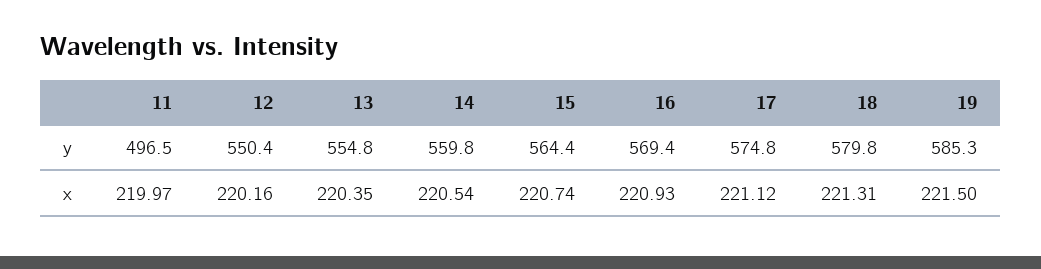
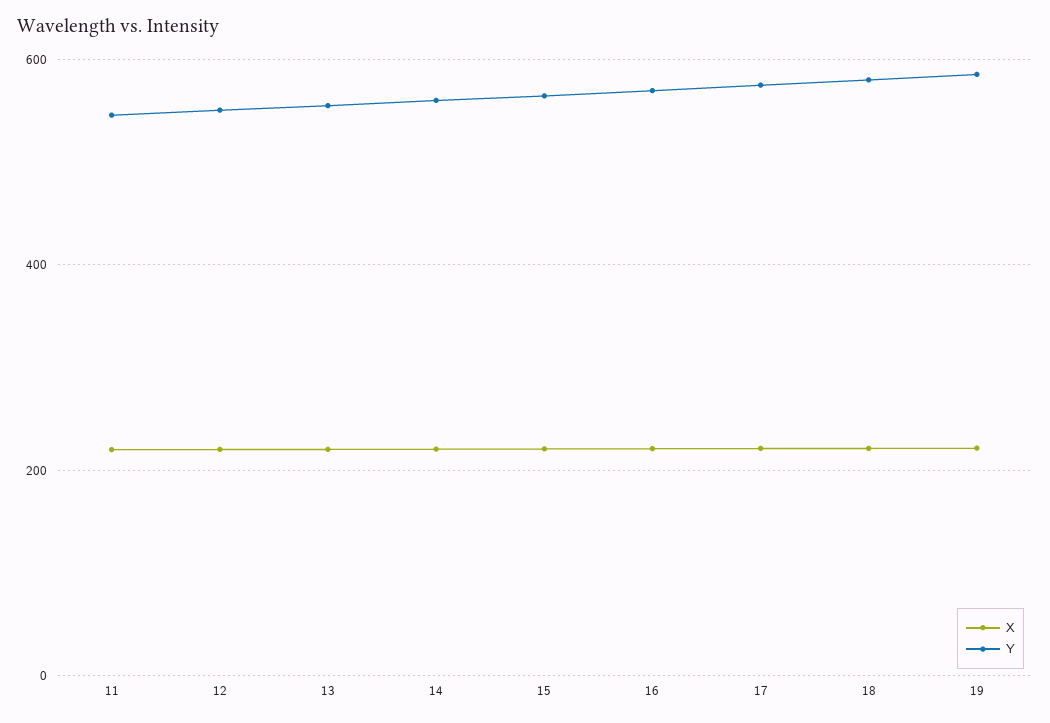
  {
    "y": {
-     "11": 496.5,
+     "11": 540,
      "12": 550.4,
      "13": 554.8,
      "14": 559.8,
      "15": 564.4,
      "16": 569.4,
      "17": 574.8,
      "18": 579.8,
      "19": 585.3
    },
    "x": {
      "11": 219.97,
      "12": 220.16,
      "13": 220.35,
      "14": 220.54,
      "15": 220.74,
      "16": 220.93,
      "17": 221.12,
      "18": 221.31,
      "19": 221.5
    }
  }

